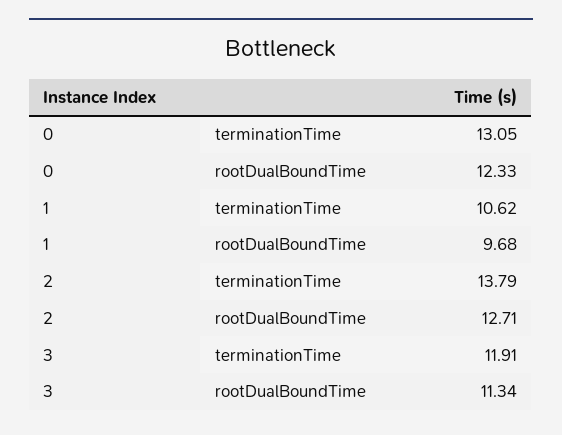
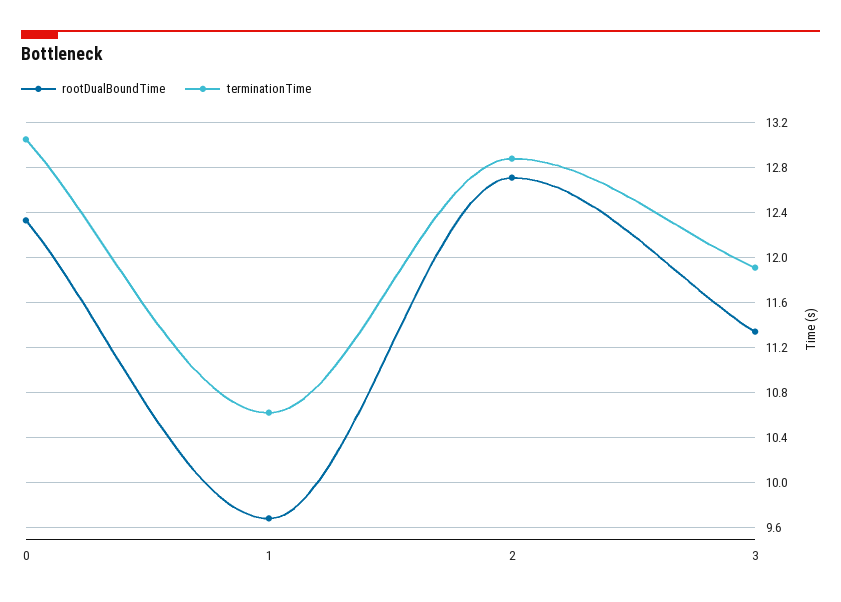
  {
    "terminationTime": {
      "0": 13.05,
      "1": 10.62,
-     "2": 13.79,
+     "2": 12.9,
      "3": 11.91
    },
    "rootDualBoundTime": {
      "0": 12.33,
      "1": 9.68,
      "2": 12.71,
      "3": 11.34
    }
  }

